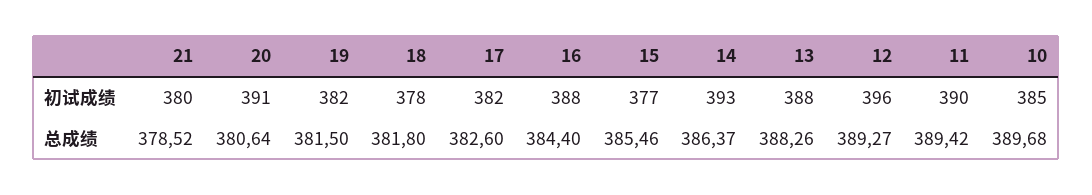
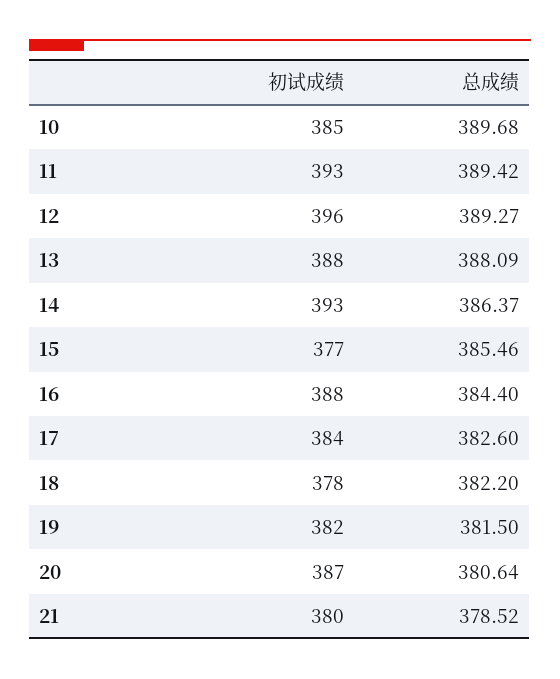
  {
    "21": {
      "初试成绩": 380,
      "总成绩": 378.52
    },
    "20": {
-     "初试成绩": 391,
+     "初试成绩": 387,
      "总成绩": 380.64
    },
    "19": {
      "初试成绩": 382,
      "总成绩": 381.5
    },
    "18": {
      "初试成绩": 378,
-     "总成绩": 381.8
+     "总成绩": 382.2
    },
    "17": {
-     "初试成绩": 382,
+     "初试成绩": 384,
      "总成绩": 382.6
    },
    "16": {
      "初试成绩": 388,
      "总成绩": 384.4
    },
    "15": {
      "初试成绩": 377,
      "总成绩": 385.46
    },
    "14": {
      "初试成绩": 393,
      "总成绩": 386.37
    },
    "13": {
      "初试成绩": 388,
-     "总成绩": 388.26
+     "总成绩": 388.09
    },
    "12": {
      "初试成绩": 396,
      "总成绩": 389.27
    },
    "11": {
-     "初试成绩": 390,
+     "初试成绩": 393,
      "总成绩": 389.42
    },
    "10": {
      "初试成绩": 385,
      "总成绩": 389.68
    }
  }

